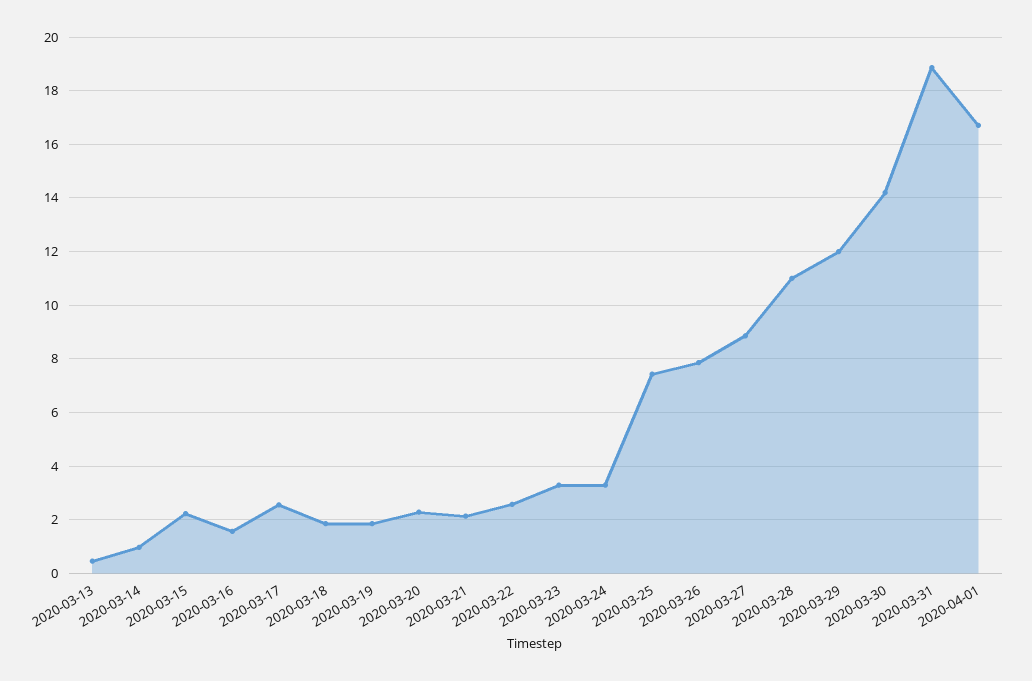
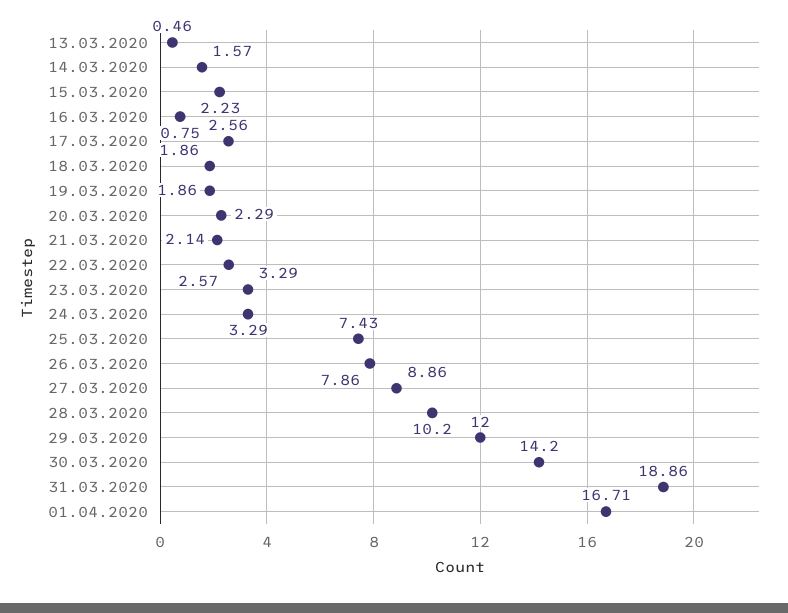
  {
    "2020-03-13": 0.46,
-   "2020-03-14": 1,
+   "2020-03-14": 1.57,
    "2020-03-15": 2.23,
-   "2020-03-16": 1.5,
+   "2020-03-16": 0.75,
    "2020-03-17": 2.56,
    "2020-03-18": 1.86,
    "2020-03-19": 1.86,
    "2020-03-20": 2.29,
    "2020-03-21": 2.14,
    "2020-03-22": 2.57,
    "2020-03-23": 3.29,
    "2020-03-24": 3.29,
    "2020-03-25": 7.43,
    "2020-03-26": 7.86,
    "2020-03-27": 8.86,
-   "2020-03-28": 11,
+   "2020-03-28": 10.2,
    "2020-03-29": 12,
    "2020-03-30": 14.2,
    "2020-03-31": 18.86,
    "2020-04-01": 16.71
  }

